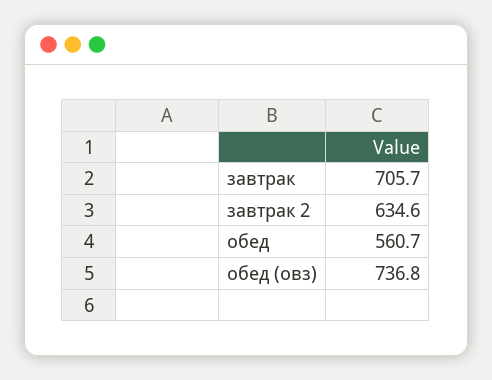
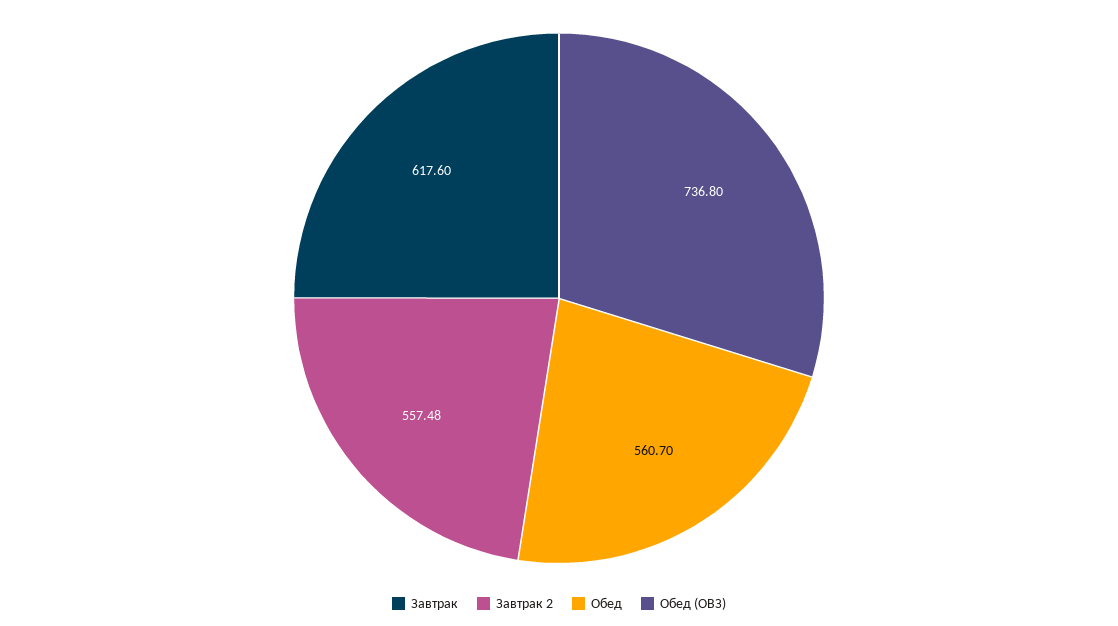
  {
-   "завтрак": 705.7,
+   "завтрак": 617.6,
-   "завтрак 2": 634.6,
+   "завтрак 2": 557.48,
    "обед": 560.7,
    "обед (овз)": 736.8
  }

